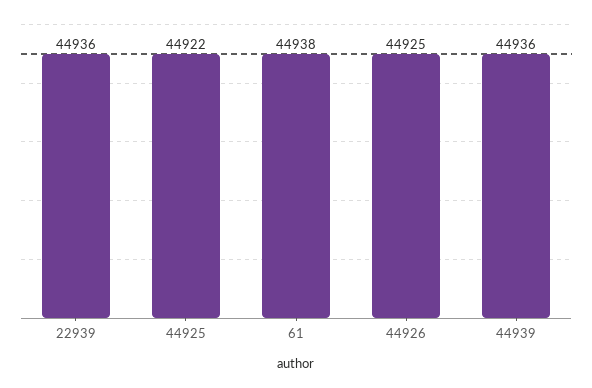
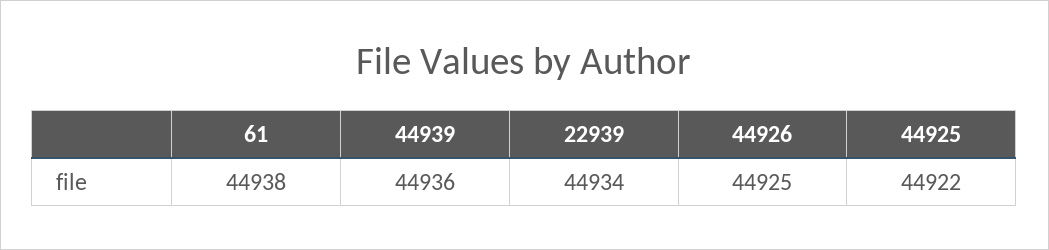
  {
-   "22939": 44936,
+   "22939": 44934,
    "44925": 44922,
    "61": 44938,
    "44926": 44925,
    "44939": 44936
  }

